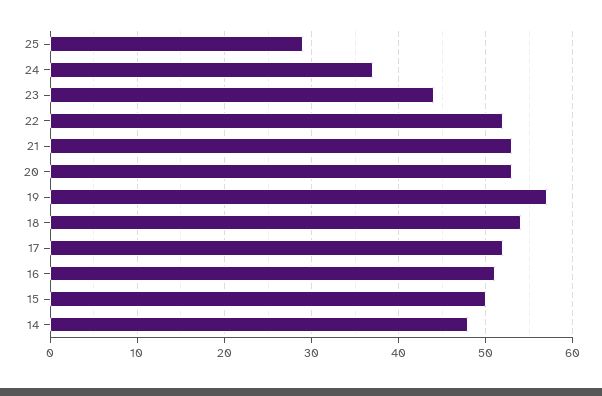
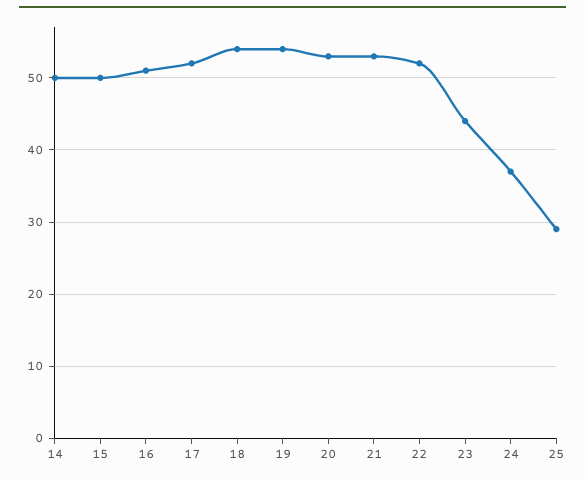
  {
    "25": 29,
    "24": 37,
    "23": 44,
    "22": 52,
    "21": 53,
    "20": 53,
-   "19": 57,
+   "19": 54,
    "18": 54,
    "17": 52,
    "16": 51,
    "15": 50,
-   "14": 48
+   "14": 50
  }

